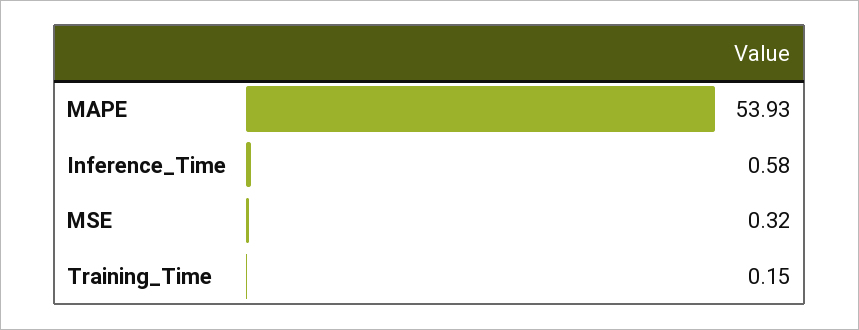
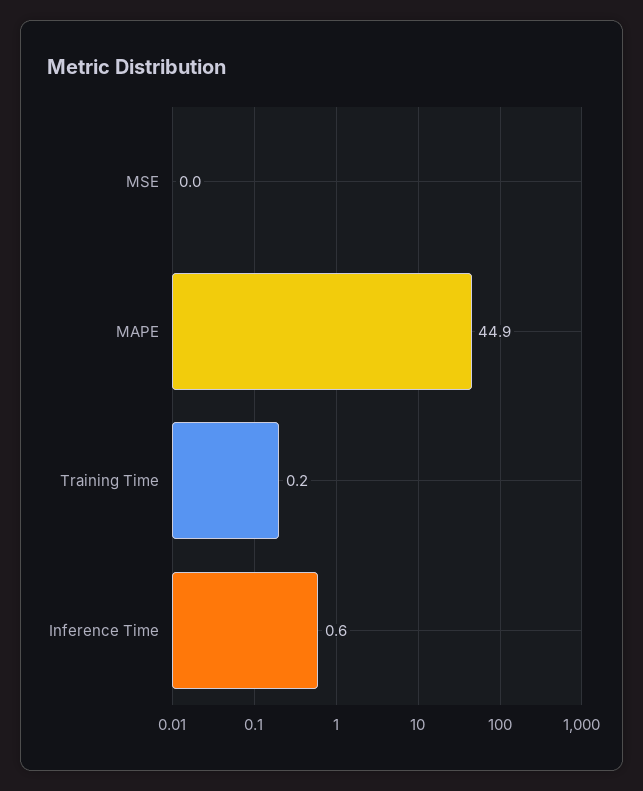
  {
-   "MAPE": 53.93,
+   "MAPE": 44.9,
    "Inference_Time": 0.58,
-   "MSE": 0.32,
+   "MSE": 0,
    "Training_Time": 0.15
  }

